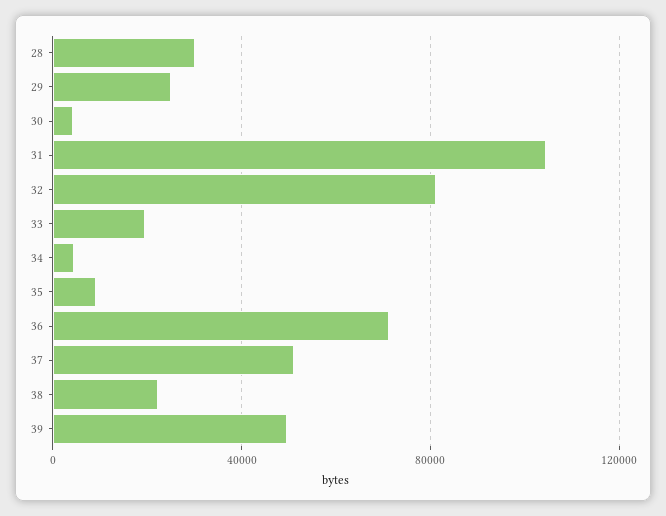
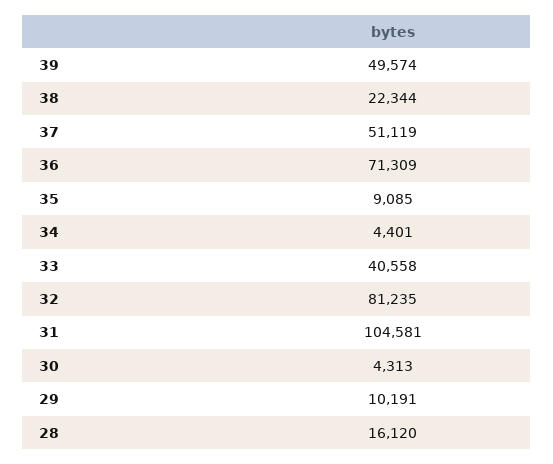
  {
-   "28": 30000,
+   "28": 16120,
-   "29": 25000,
+   "29": 10191,
    "30": 4313,
    "31": 104581,
    "32": 81235,
-   "33": 20000,
+   "33": 40558,
    "34": 4401,
    "35": 9085,
    "36": 71309,
    "37": 51119,
    "38": 22344,
    "39": 49574
  }

